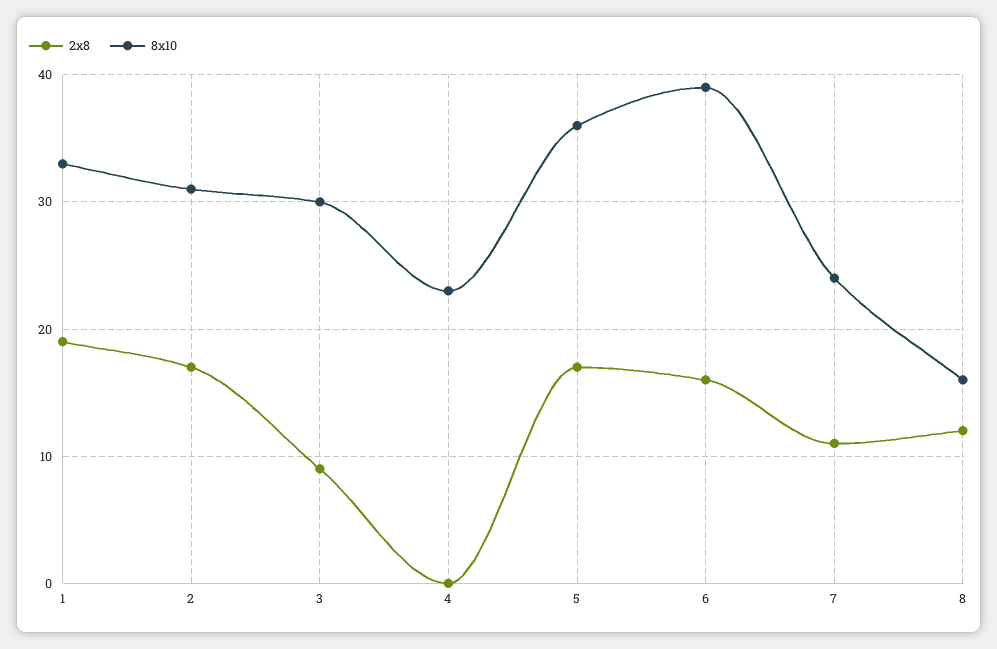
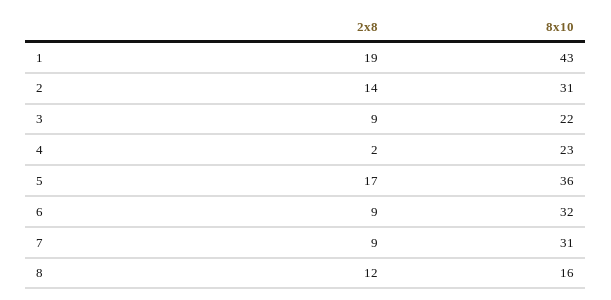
  {
    "2x8": {
      "1": 19,
-     "2": 17,
+     "2": 14,
      "3": 9,
-     "4": 0,
+     "4": 2,
      "5": 17,
-     "6": 16,
+     "6": 9,
-     "7": 11,
+     "7": 9,
      "8": 12
    },
    "8x10": {
-     "1": 33,
+     "1": 43,
      "2": 31,
-     "3": 30,
+     "3": 22,
      "4": 23,
      "5": 36,
-     "6": 39,
+     "6": 32,
-     "7": 24,
+     "7": 31,
      "8": 16
    }
  }

